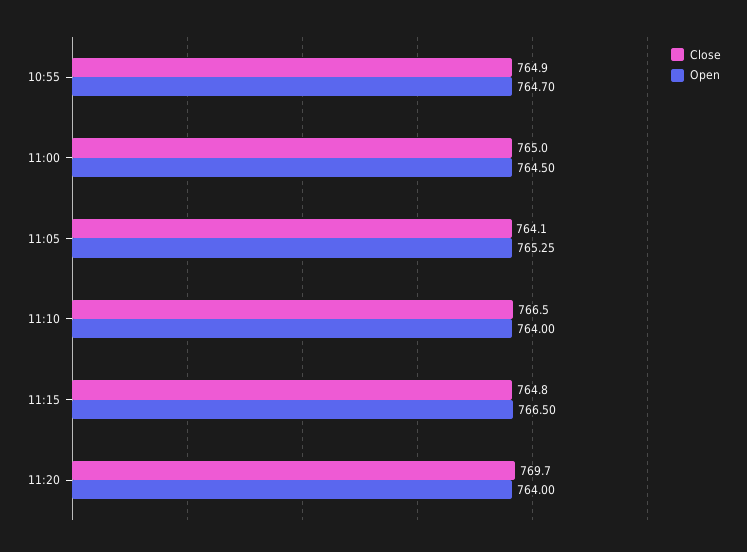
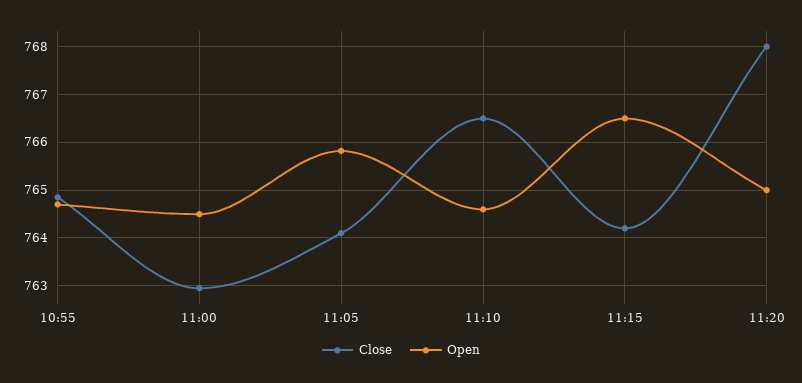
  {
    "Close": {
      "10:55": 764.9,
-     "11:00": 765,
+     "11:00": 763,
      "11:05": 764.1,
      "11:10": 766.5,
-     "11:15": 764.8,
+     "11:15": 764.2,
-     "11:20": 769.7
+     "11:20": 768
    },
    "Open": {
      "10:55": 764.7,
      "11:00": 764.5,
-     "11:05": 765.25,
+     "11:05": 765.8,
-     "11:10": 764,
+     "11:10": 764.6,
      "11:15": 766.5,
-     "11:20": 764
+     "11:20": 765
    }
  }

